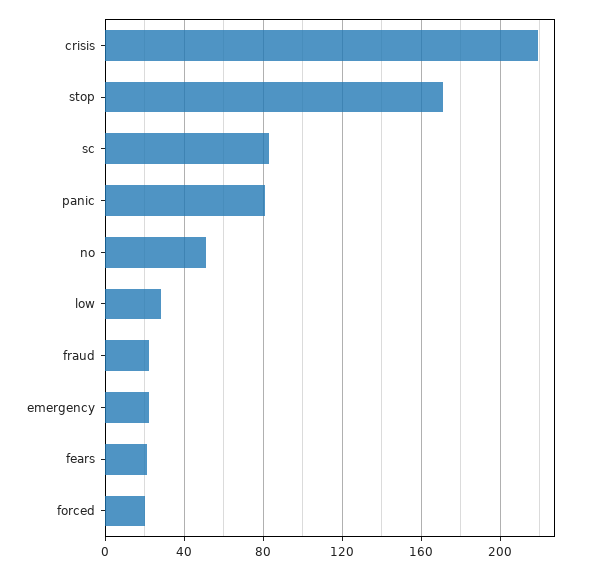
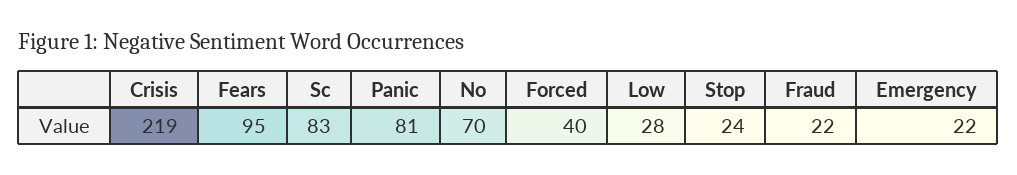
  {
    "crisis": 219,
-   "stop": 170,
+   "stop": 24,
    "sc": 83,
    "panic": 81,
-   "no": 50,
+   "no": 70,
    "low": 28,
    "fraud": 22,
    "emergency": 22,
-   "fears": 20,
+   "fears": 95,
-   "forced": 20
+   "forced": 40
  }

